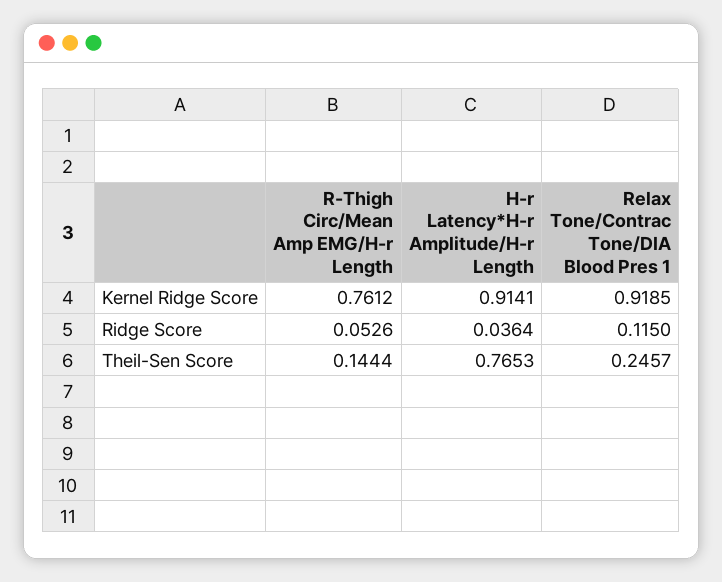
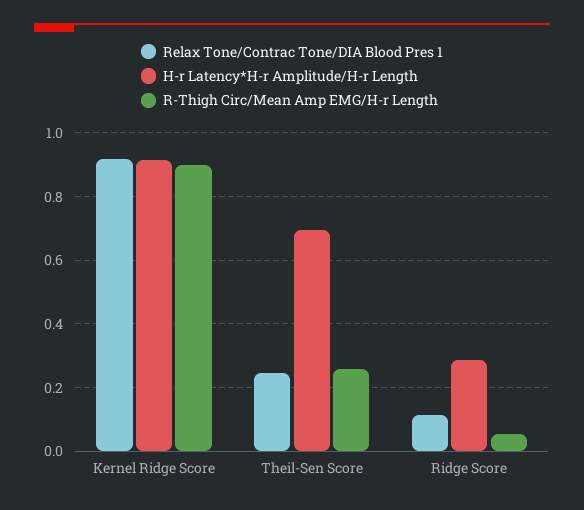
  {
    "R-Thigh Circ/Mean Amp EMG/H-r Length": {
-     "Kernel Ridge Score": 0.7612,
+     "Kernel Ridge Score": 0.9,
      "Ridge Score": 0.0526,
-     "Theil-Sen Score": 0.1444
+     "Theil-Sen Score": 0.26
    },
    "H-r Latency*H-r Amplitude/H-r Length": {
      "Kernel Ridge Score": 0.9141,
-     "Ridge Score": 0.0364,
+     "Ridge Score": 0.28,
-     "Theil-Sen Score": 0.7653
+     "Theil-Sen Score": 0.7
    },
    "Relax Tone/Contrac Tone/DIA Blood Pres 1": {
      "Kernel Ridge Score": 0.9185,
      "Ridge Score": 0.115,
      "Theil-Sen Score": 0.2457
    }
  }

